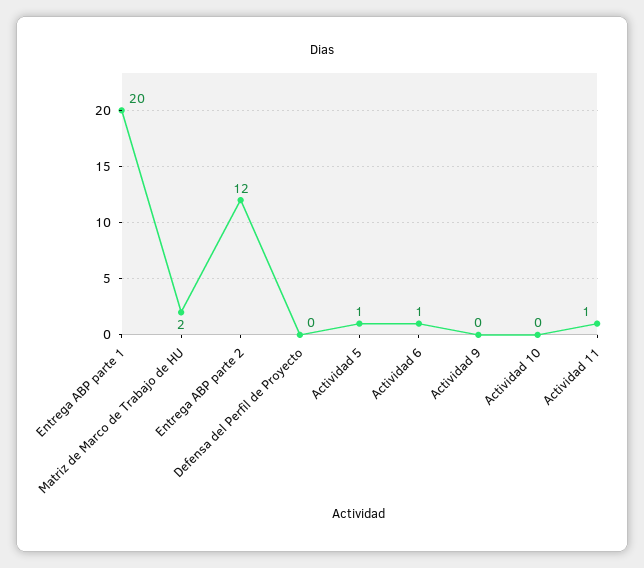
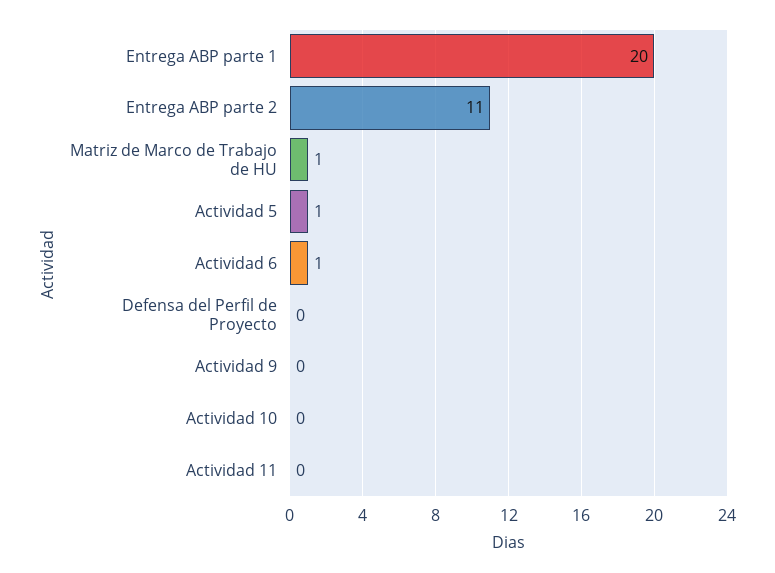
  {
    "Entrega ABP parte 1": 20,
-   "Matriz de Marco de Trabajo de HU": 2,
+   "Matriz de Marco de Trabajo de HU": 1,
-   "Entrega ABP parte 2": 12,
+   "Entrega ABP parte 2": 11,
    "Defensa del Perfil de Proyecto": 0,
    "Actividad 5": 1,
    "Actividad 6": 1,
    "Actividad 9": 0,
    "Actividad 10": 0,
-   "Actividad 11": 1
+   "Actividad 11": 0
  }

